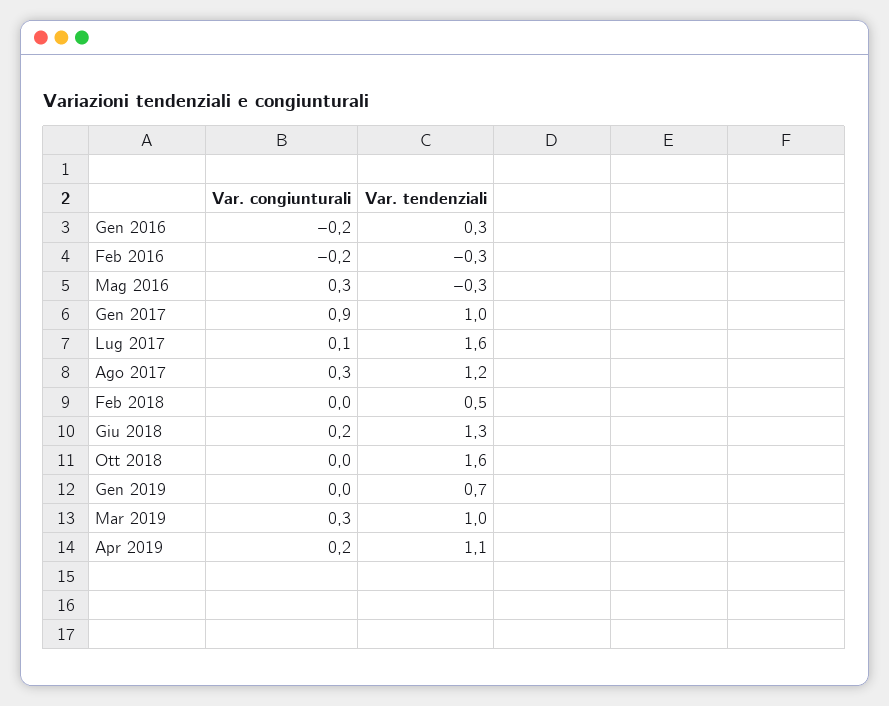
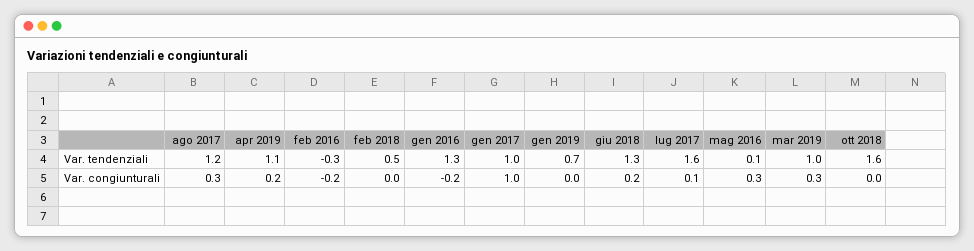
  {
    "Var. congiunturali": {
      "Gen 2016": -0.2,
      "Feb 2016": -0.2,
      "Mag 2016": 0.3,
-     "Gen 2017": 0.9,
+     "Gen 2017": 1,
      "Lug 2017": 0.1,
      "Ago 2017": 0.3,
      "Feb 2018": 0,
      "Giu 2018": 0.2,
      "Ott 2018": 0,
      "Gen 2019": 0,
      "Mar 2019": 0.3,
      "Apr 2019": 0.2
    },
    "Var. tendenziali": {
-     "Gen 2016": 0.3,
+     "Gen 2016": 1.3,
      "Feb 2016": -0.3,
-     "Mag 2016": -0.3,
+     "Mag 2016": 0.1,
      "Gen 2017": 1,
      "Lug 2017": 1.6,
      "Ago 2017": 1.2,
      "Feb 2018": 0.5,
      "Giu 2018": 1.3,
      "Ott 2018": 1.6,
      "Gen 2019": 0.7,
      "Mar 2019": 1,
      "Apr 2019": 1.1
    }
  }

